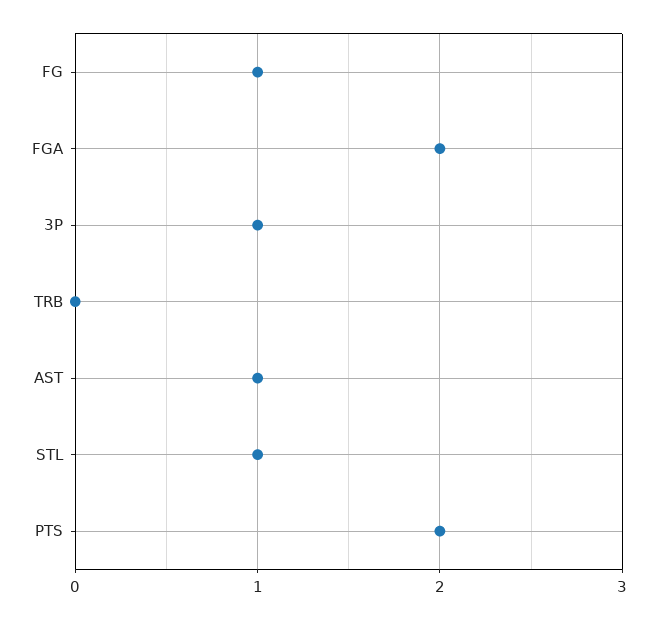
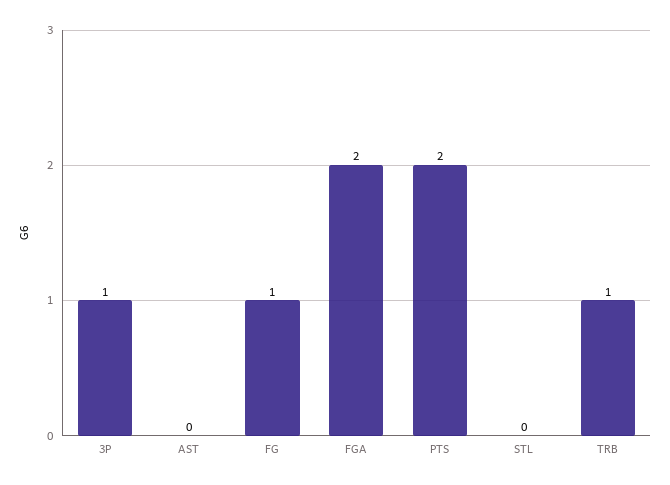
  {
    "FG": 1,
    "FGA": 2,
    "3P": 1,
-   "TRB": 0,
+   "TRB": 1,
-   "AST": 1,
+   "AST": 0,
-   "STL": 1,
+   "STL": 0,
    "PTS": 2
  }

